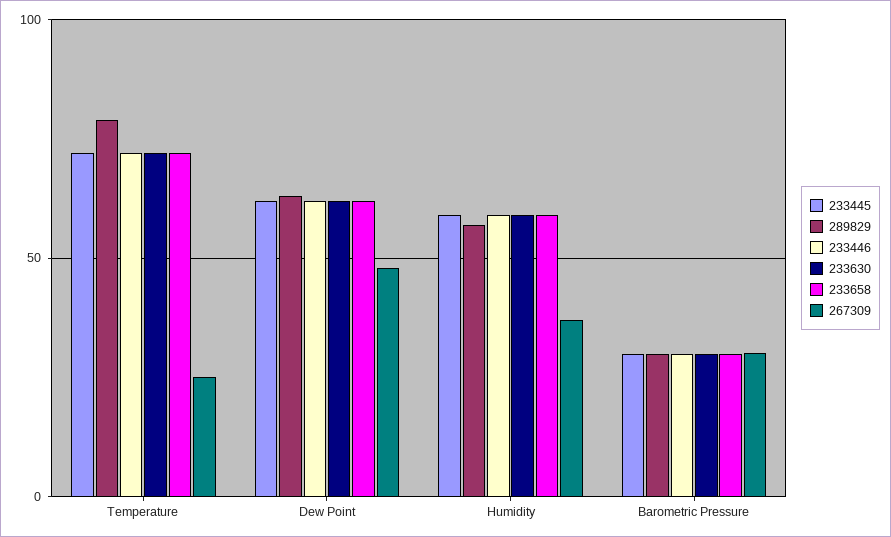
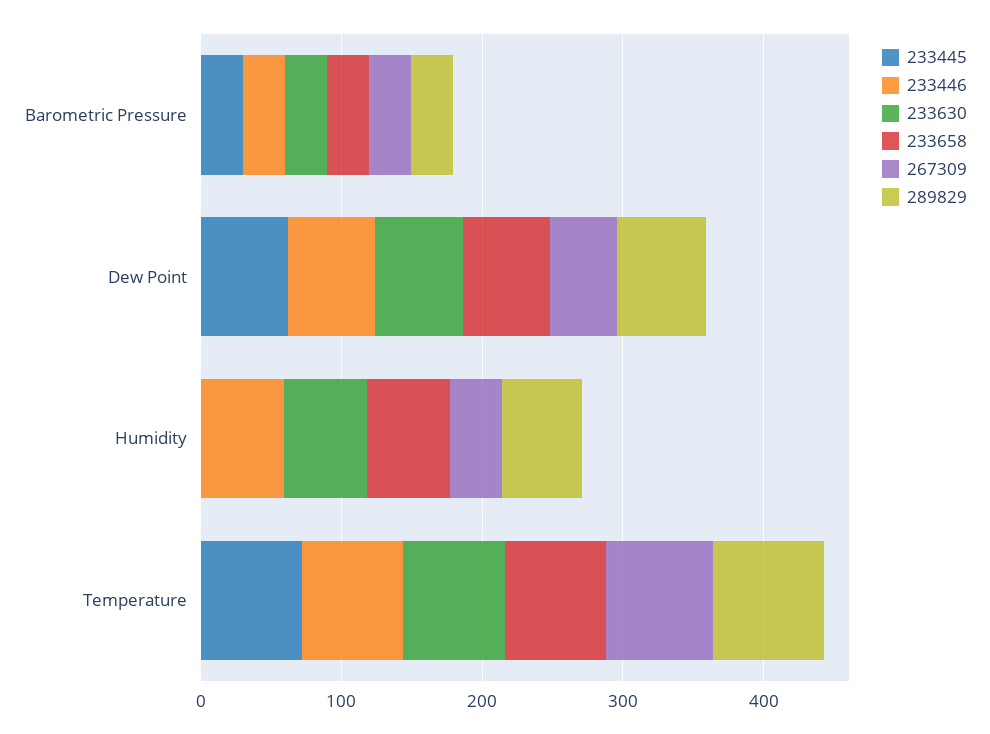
  {
    "233445": {
      "Temperature": 70,
      "Dew Point": 60,
-     "Humidity": 60,
+     "Humidity": 0,
      "Barometric Pressure": 30
    },
    "289829": {
      "Temperature": 80,
      "Dew Point": 65,
      "Humidity": 55,
      "Barometric Pressure": 30
    },
    "233446": {
      "Temperature": 70,
      "Dew Point": 60,
      "Humidity": 60,
      "Barometric Pressure": 30
    },
    "233630": {
      "Temperature": 70,
      "Dew Point": 60,
      "Humidity": 60,
      "Barometric Pressure": 30
    },
    "233658": {
      "Temperature": 70,
      "Dew Point": 60,
      "Humidity": 60,
      "Barometric Pressure": 30
    },
    "267309": {
-     "Temperature": 25,
+     "Temperature": 80,
      "Dew Point": 50,
      "Humidity": 35,
      "Barometric Pressure": 30
    }
  }

